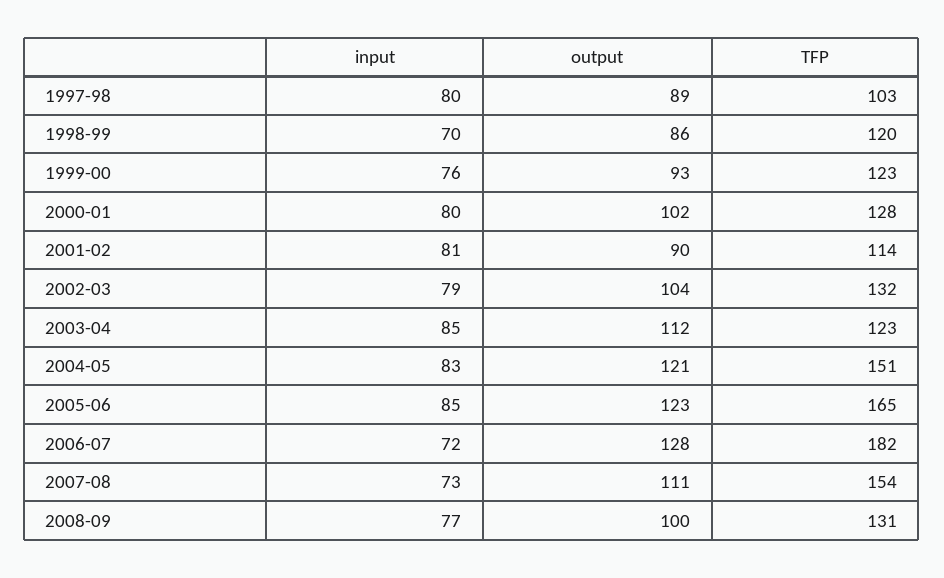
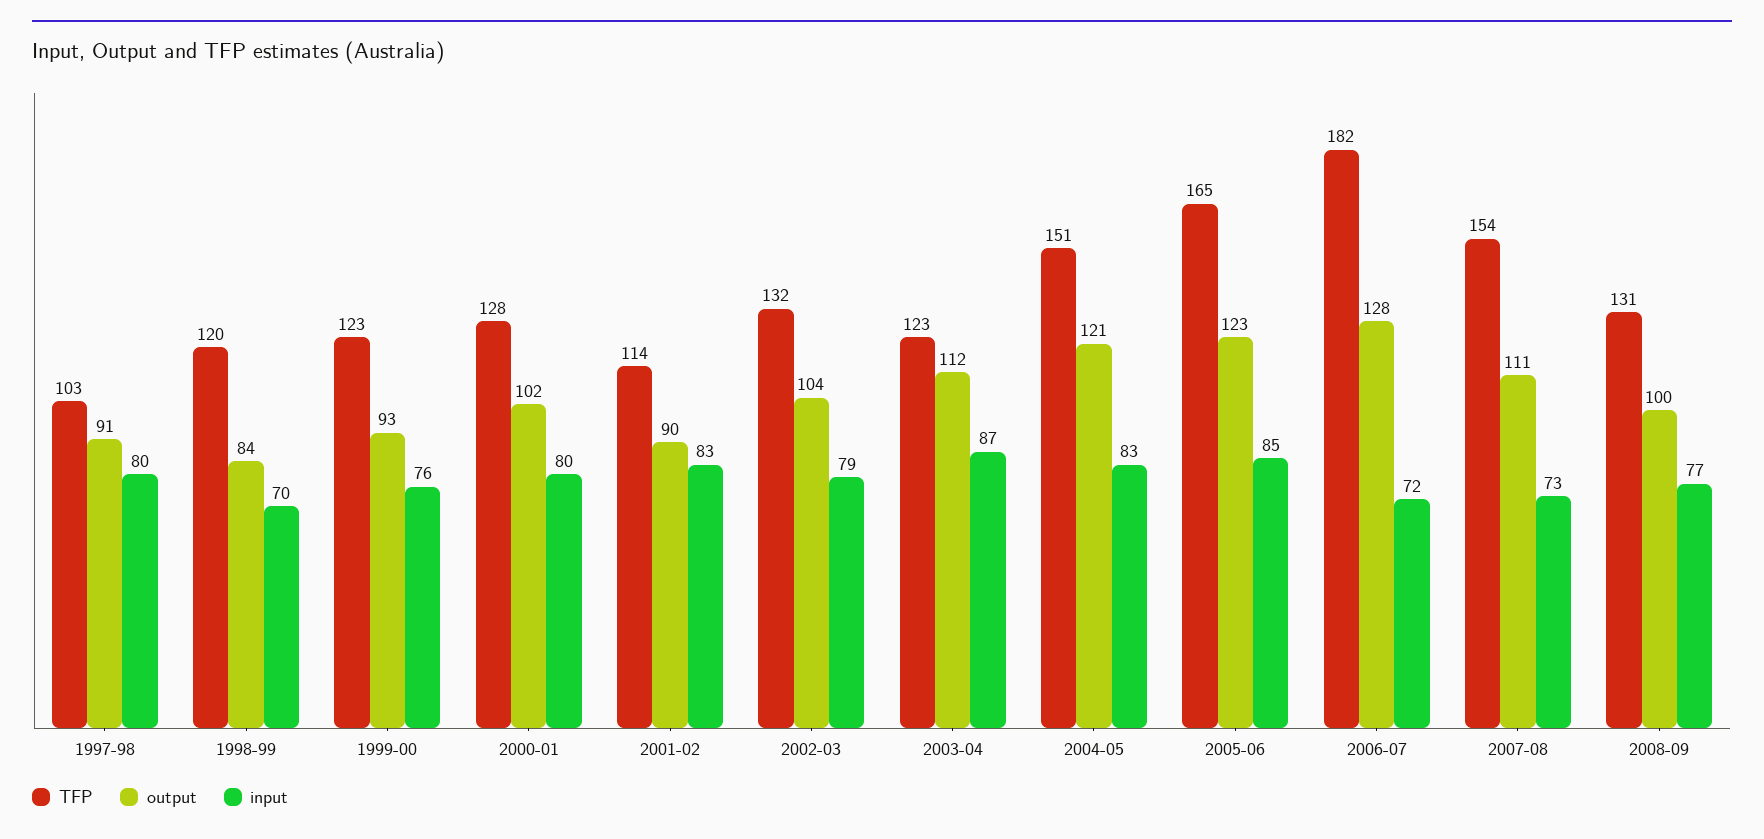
  {
    "input": {
      "1997-98": 80,
      "1998-99": 70,
      "1999-00": 76,
      "2000-01": 80,
-     "2001-02": 81,
+     "2001-02": 83,
      "2002-03": 79,
-     "2003-04": 85,
+     "2003-04": 87,
      "2004-05": 83,
      "2005-06": 85,
      "2006-07": 72,
      "2007-08": 73,
      "2008-09": 77
    },
    "output": {
-     "1997-98": 89,
+     "1997-98": 91,
-     "1998-99": 86,
+     "1998-99": 84,
      "1999-00": 93,
      "2000-01": 102,
      "2001-02": 90,
      "2002-03": 104,
      "2003-04": 112,
      "2004-05": 121,
      "2005-06": 123,
      "2006-07": 128,
      "2007-08": 111,
      "2008-09": 100
    },
    "TFP": {
      "1997-98": 103,
      "1998-99": 120,
      "1999-00": 123,
      "2000-01": 128,
      "2001-02": 114,
      "2002-03": 132,
      "2003-04": 123,
      "2004-05": 151,
      "2005-06": 165,
      "2006-07": 182,
      "2007-08": 154,
      "2008-09": 131
    }
  }

